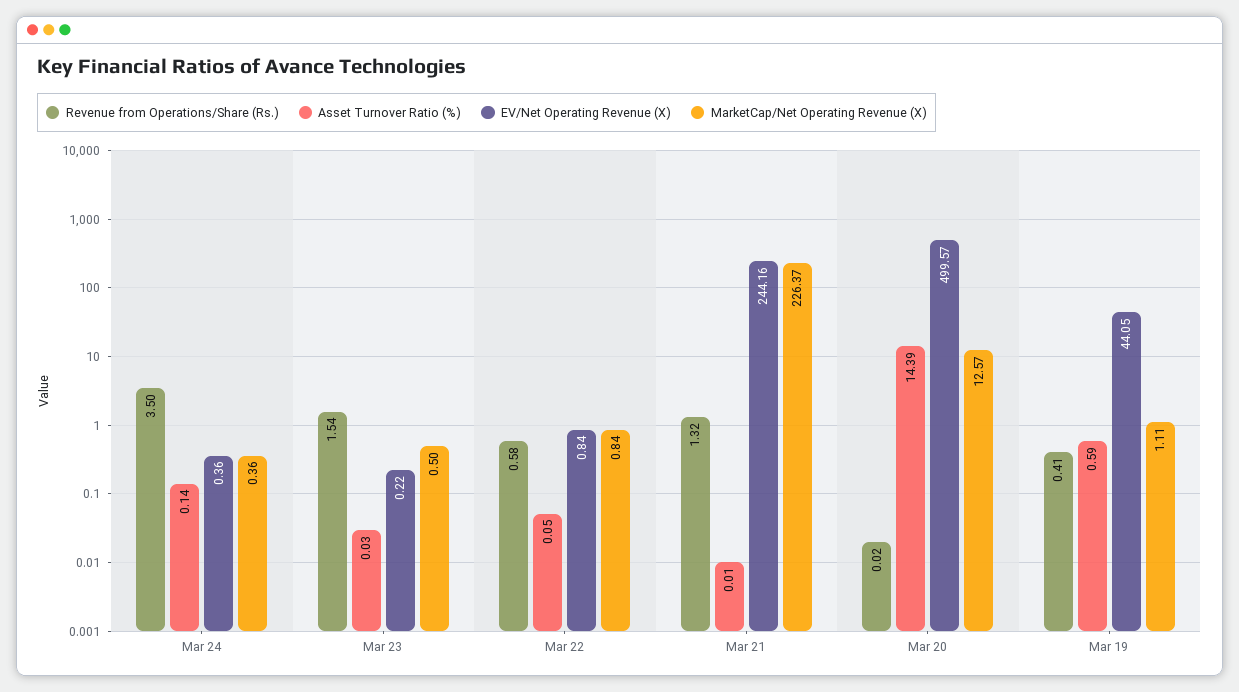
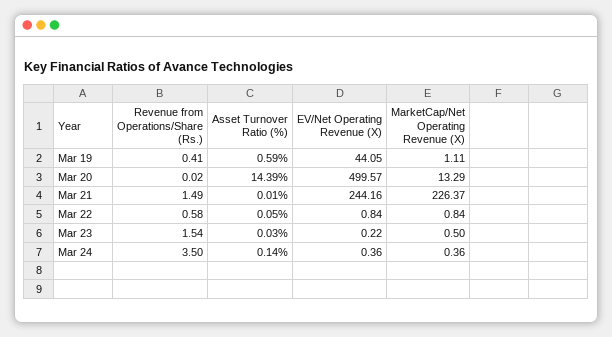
  {
    "Revenue from Operations/Share (Rs.)": {
      "Mar 24": 3.5,
      "Mar 23": 1.54,
      "Mar 22": 0.58,
-     "Mar 21": 1.32,
+     "Mar 21": 1.49,
      "Mar 20": 0.02,
      "Mar 19": 0.41
    },
    "Asset Turnover Ratio (%)": {
      "Mar 24": 0.14,
      "Mar 23": 0.03,
      "Mar 22": 0.05,
      "Mar 21": 0.01,
      "Mar 20": 14.39,
      "Mar 19": 0.59
    },
    "EV/Net Operating Revenue (X)": {
      "Mar 24": 0.36,
      "Mar 23": 0.22,
      "Mar 22": 0.84,
      "Mar 21": 244.16,
      "Mar 20": 499.57,
      "Mar 19": 44.05
    },
    "MarketCap/Net Operating Revenue (X)": {
      "Mar 24": 0.36,
      "Mar 23": 0.5,
      "Mar 22": 0.84,
      "Mar 21": 226.37,
-     "Mar 20": 12.57,
+     "Mar 20": 13.29,
      "Mar 19": 1.11
    }
  }

